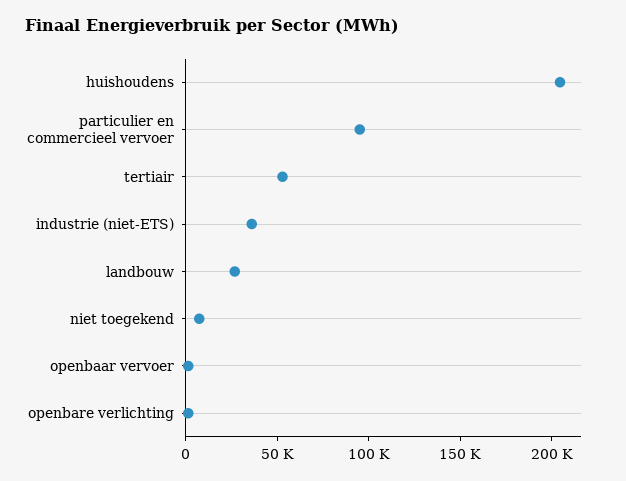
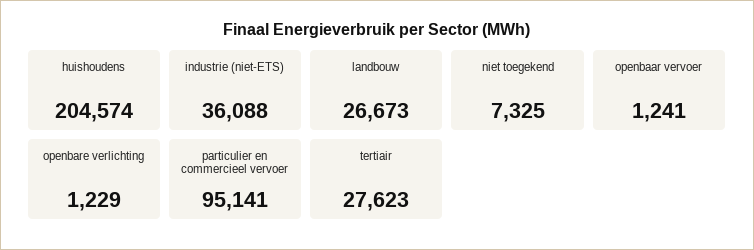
  {
    "huishoudens": 204574,
    "particulier en commercieel vervoer": 95141,
-   "tertiair": 50000,
+   "tertiair": 27623,
    "industrie (niet-ETS)": 36088,
    "landbouw": 26673,
    "niet toegekend": 7325,
    "openbaar vervoer": 1241,
    "openbare verlichting": 1229
  }

